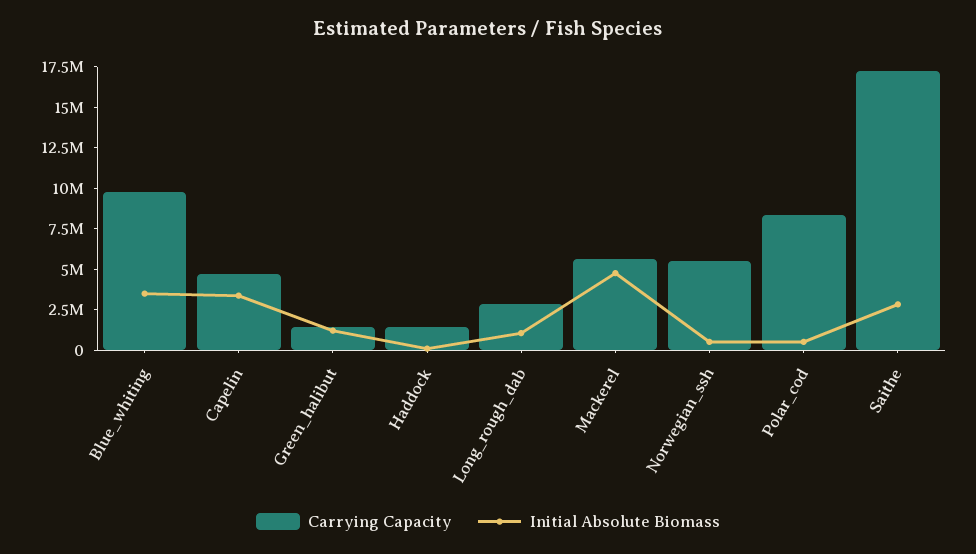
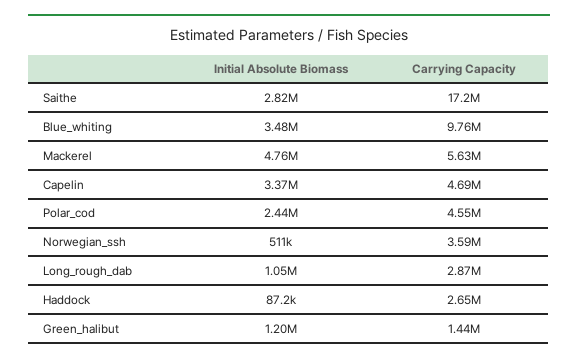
  {
    "Carrying Capacity": {
      "Blue_whiting": 9760000,
      "Capelin": 4690000,
      "Green_halibut": 1440000,
-     "Haddock": 1500000,
+     "Haddock": 2650000,
      "Long_rough_dab": 2870000,
      "Mackerel": 5630000,
-     "Norwegian_ssh": 5500000,
+     "Norwegian_ssh": 3590000,
-     "Polar_cod": 8500000,
+     "Polar_cod": 4550000,
      "Saithe": 17200000
    },
    "Initial Absolute Biomass": {
      "Blue_whiting": 3480000,
      "Capelin": 3370000,
      "Green_halibut": 1200000,
      "Haddock": 87200,
      "Long_rough_dab": 1050000,
      "Mackerel": 4760000,
      "Norwegian_ssh": 511000,
-     "Polar_cod": 500000,
+     "Polar_cod": 2440000,
      "Saithe": 2820000
    }
  }

